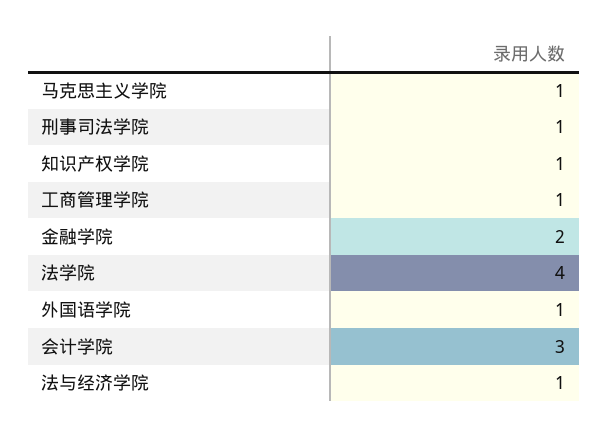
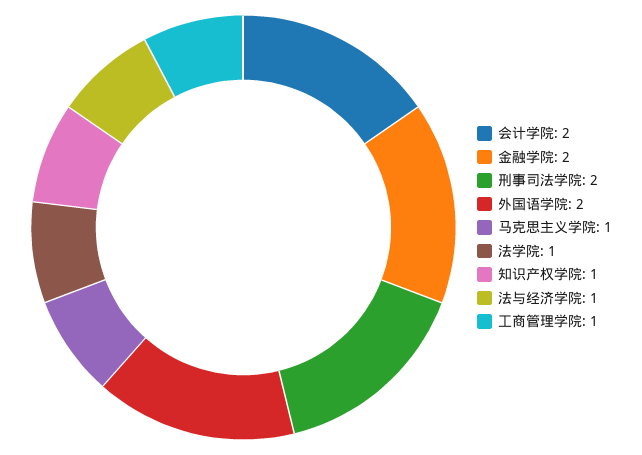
  {
    "马克思主义学院": 1,
-   "刑事司法学院": 1,
+   "刑事司法学院": 2,
    "知识产权学院": 1,
    "工商管理学院": 1,
    "金融学院": 2,
-   "法学院": 4,
+   "法学院": 1,
-   "外国语学院": 1,
+   "外国语学院": 2,
-   "会计学院": 3,
+   "会计学院": 2,
    "法与经济学院": 1
  }

